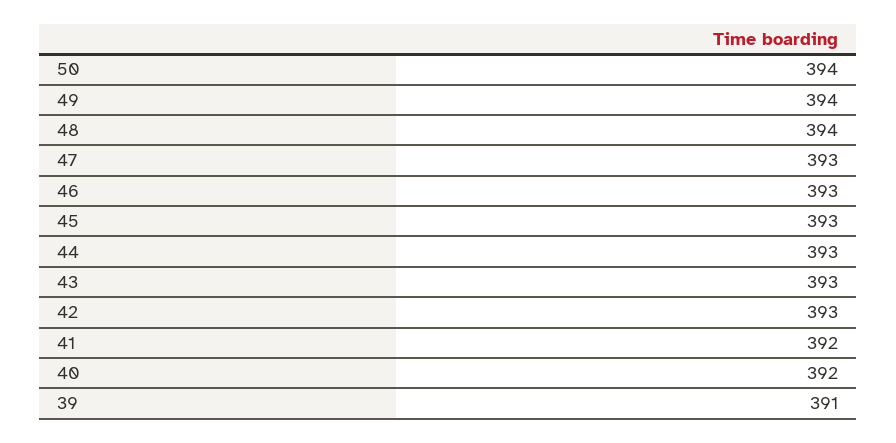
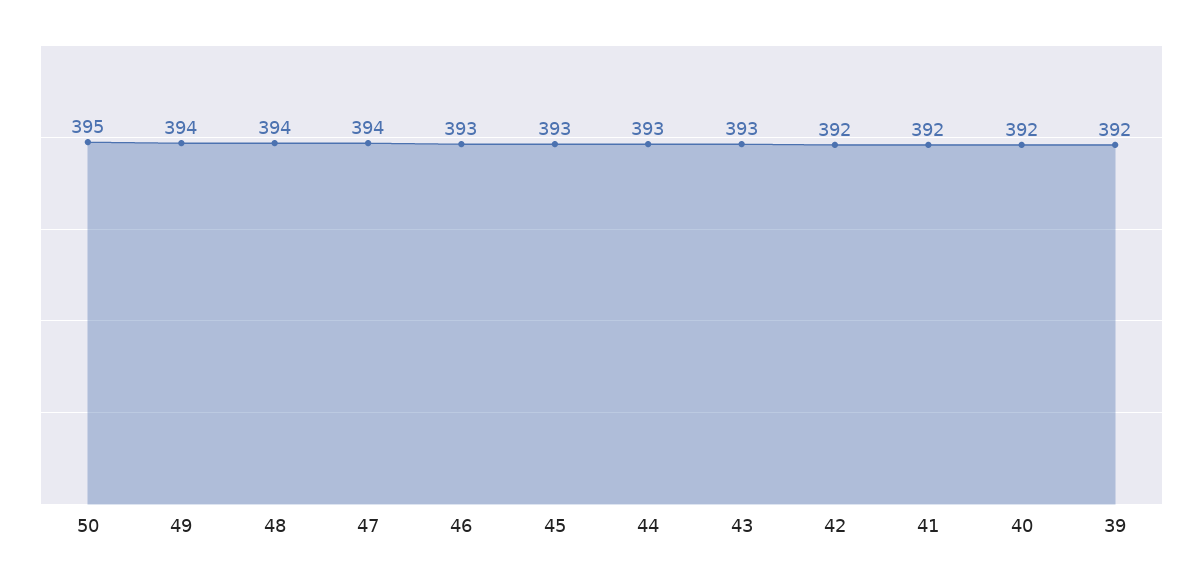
  {
-   "50": 394,
+   "50": 395,
    "49": 394,
    "48": 394,
-   "47": 393,
+   "47": 394,
    "46": 393,
    "45": 393,
    "44": 393,
    "43": 393,
-   "42": 393,
+   "42": 392,
    "41": 392,
    "40": 392,
-   "39": 391
+   "39": 392
  }

